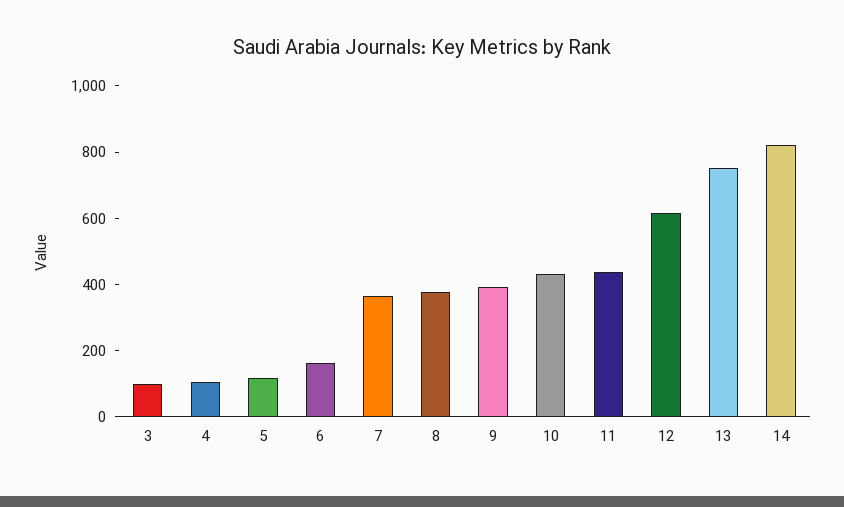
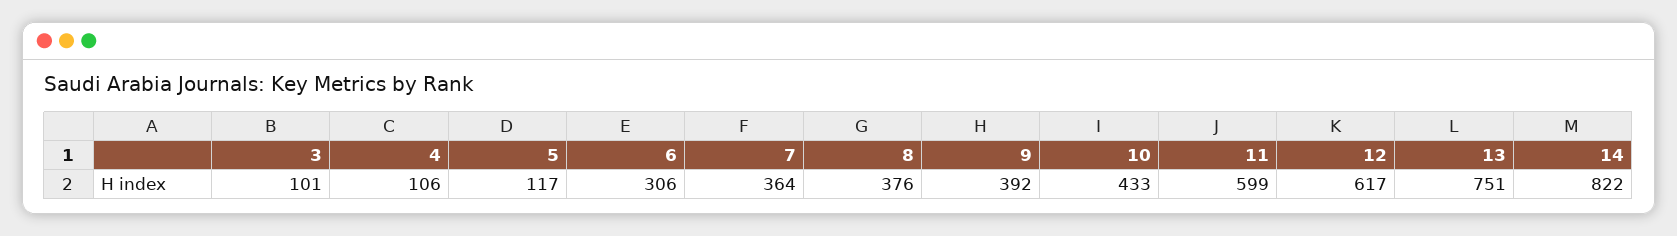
  {
    "3": 101,
    "4": 106,
    "5": 117,
-   "6": 150,
+   "6": 306,
    "7": 364,
    "8": 376,
    "9": 392,
    "10": 433,
-   "11": 450,
+   "11": 599,
    "12": 617,
    "13": 751,
    "14": 822
  }

